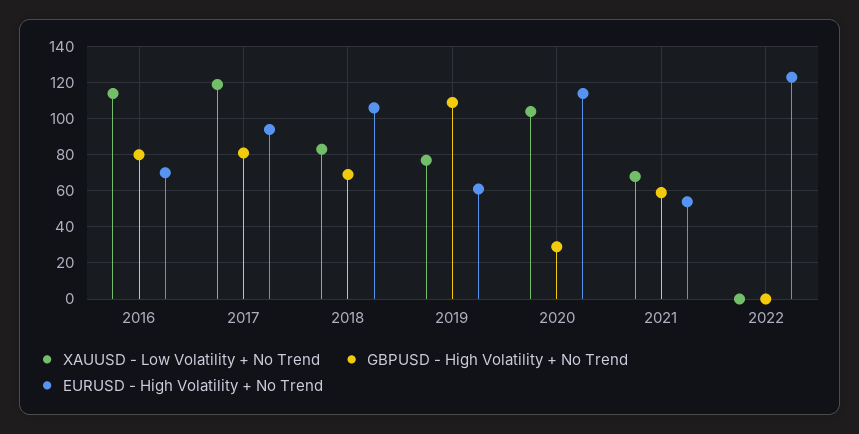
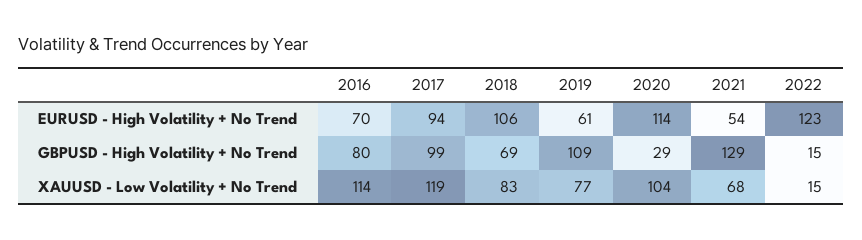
  {
    "XAUUSD - Low Volatility + No Trend": {
      "2016": 114,
      "2017": 119,
      "2018": 83,
      "2019": 77,
      "2020": 104,
      "2021": 68,
-     "2022": 0
+     "2022": 15
    },
    "GBPUSD - High Volatility + No Trend": {
      "2016": 80,
-     "2017": 80,
+     "2017": 99,
      "2018": 69,
      "2019": 109,
      "2020": 29,
-     "2021": 60,
+     "2021": 129,
-     "2022": 0
+     "2022": 15
    },
    "EURUSD - High Volatility + No Trend": {
      "2016": 70,
      "2017": 94,
      "2018": 106,
      "2019": 61,
      "2020": 114,
      "2021": 54,
      "2022": 123
    }
  }

